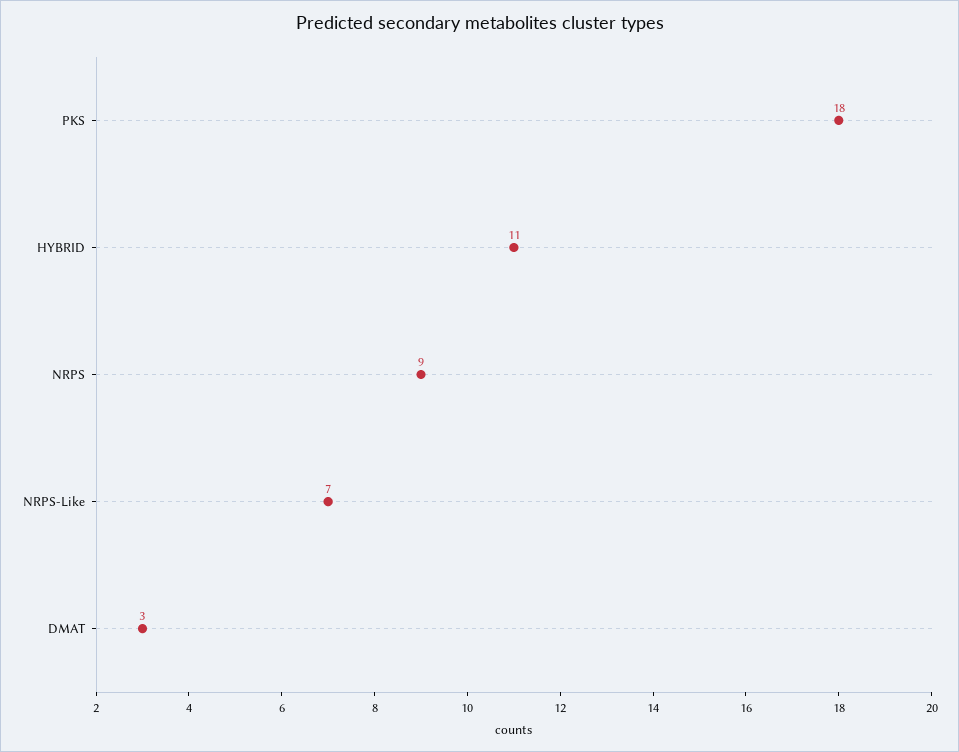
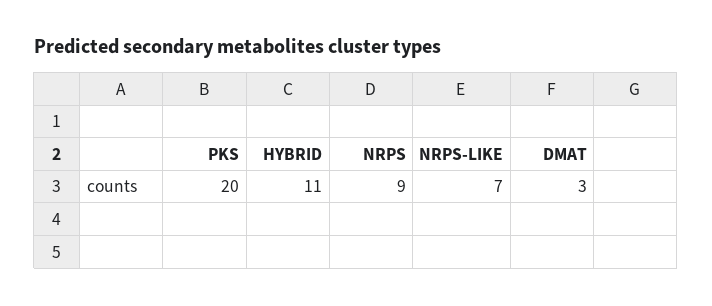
  {
-   "PKS": 18,
+   "PKS": 20,
    "HYBRID": 11,
    "NRPS": 9,
    "NRPS-Like": 7,
    "DMAT": 3
  }

